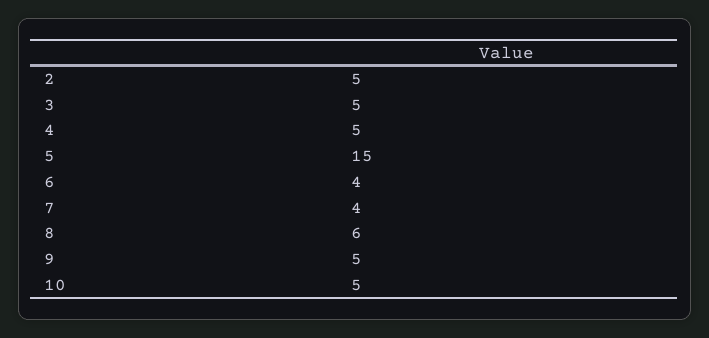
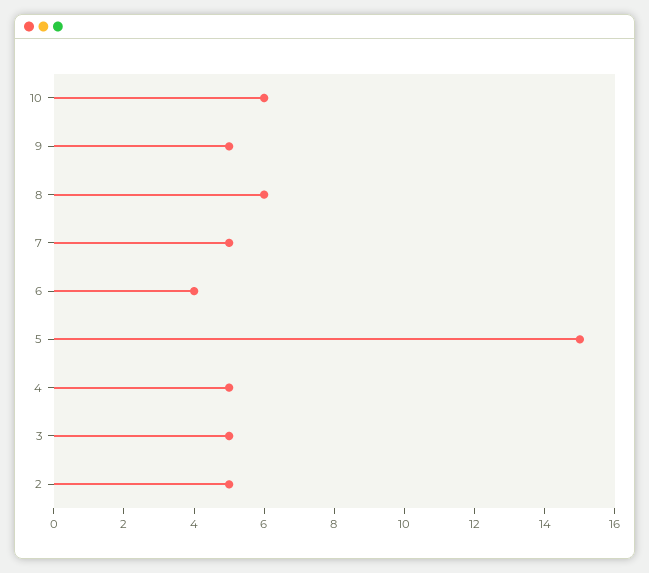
  {
    "2": 5,
    "3": 5,
    "4": 5,
    "5": 15,
    "6": 4,
-   "7": 4,
+   "7": 5,
    "8": 6,
    "9": 5,
-   "10": 5
+   "10": 6
  }

